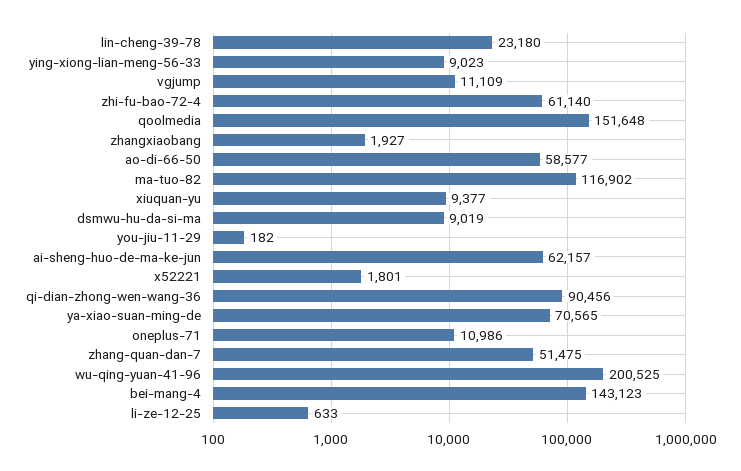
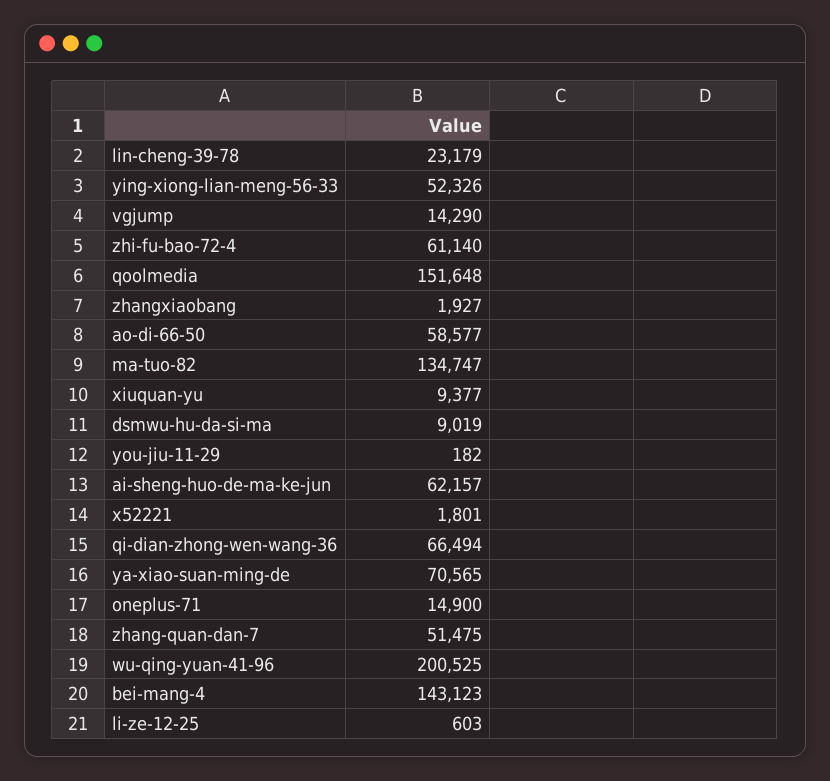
  {
-   "lin-cheng-39-78": 23180,
+   "lin-cheng-39-78": 23179,
-   "ying-xiong-lian-meng-56-33": 9023,
+   "ying-xiong-lian-meng-56-33": 52326,
-   "vgjump": 11109,
+   "vgjump": 14290,
    "zhi-fu-bao-72-4": 61140,
    "qoolmedia": 151648,
    "zhangxiaobang": 1927,
    "ao-di-66-50": 58577,
-   "ma-tuo-82": 116902,
+   "ma-tuo-82": 134747,
    "xiuquan-yu": 9377,
    "dsmwu-hu-da-si-ma": 9019,
    "you-jiu-11-29": 182,
    "ai-sheng-huo-de-ma-ke-jun": 62157,
    "x52221": 1801,
-   "qi-dian-zhong-wen-wang-36": 90456,
+   "qi-dian-zhong-wen-wang-36": 66494,
    "ya-xiao-suan-ming-de": 70565,
-   "oneplus-71": 10986,
+   "oneplus-71": 14900,
    "zhang-quan-dan-7": 51475,
    "wu-qing-yuan-41-96": 200525,
    "bei-mang-4": 143123,
-   "li-ze-12-25": 633
+   "li-ze-12-25": 603
  }

